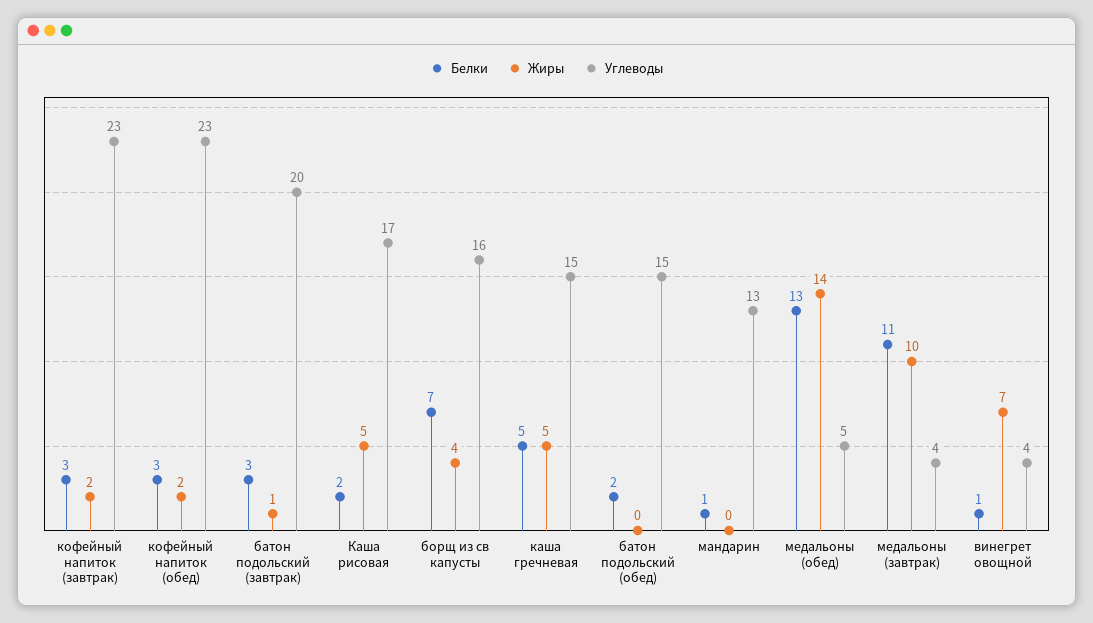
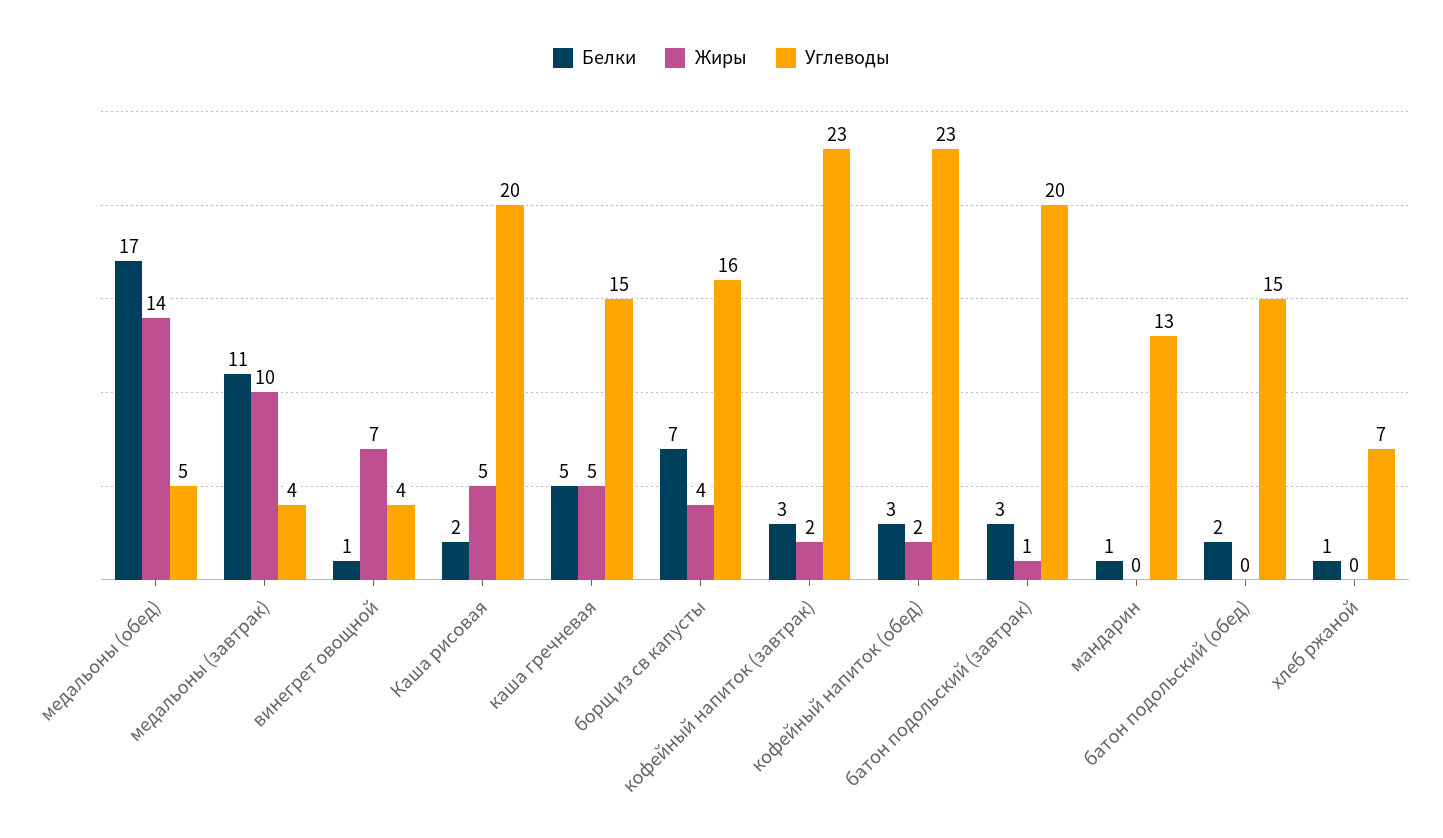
  {
    "Белки": {
      "кофейный напиток (завтрак)": 3,
      "кофейный напиток (обед)": 3,
      "батон подольский (завтрак)": 3,
      "Каша рисовая": 2,
      "борщ из св капусты": 7,
      "каша гречневая": 5,
      "батон подольский (обед)": 2,
      "мандарин": 1,
-     "медальоны (обед)": 13,
+     "медальоны (обед)": 17,
      "медальоны (завтрак)": 11,
-     "винегрет овощной": 1
+     "винегрет овощной": 1,
+     "хлеб ржаной": 1
    },
    "Жиры": {
      "кофейный напиток (завтрак)": 2,
      "кофейный напиток (обед)": 2,
      "батон подольский (завтрак)": 1,
      "Каша рисовая": 5,
      "борщ из св капусты": 4,
      "каша гречневая": 5,
      "батон подольский (обед)": 0,
      "мандарин": 0,
      "медальоны (обед)": 14,
      "медальоны (завтрак)": 10,
-     "винегрет овощной": 7
+     "винегрет овощной": 7,
+     "хлеб ржаной": 0
    },
    "Углеводы": {
      "кофейный напиток (завтрак)": 23,
      "кофейный напиток (обед)": 23,
      "батон подольский (завтрак)": 20,
-     "Каша рисовая": 17,
+     "Каша рисовая": 20,
      "борщ из св капусты": 16,
      "каша гречневая": 15,
      "батон подольский (обед)": 15,
      "мандарин": 13,
      "медальоны (обед)": 5,
      "медальоны (завтрак)": 4,
-     "винегрет овощной": 4
+     "винегрет овощной": 4,
+     "хлеб ржаной": 7
    }
  }

